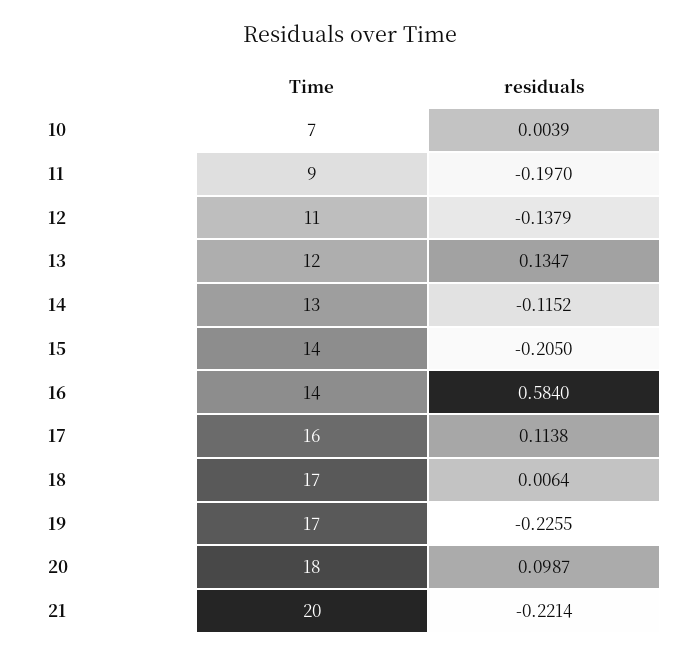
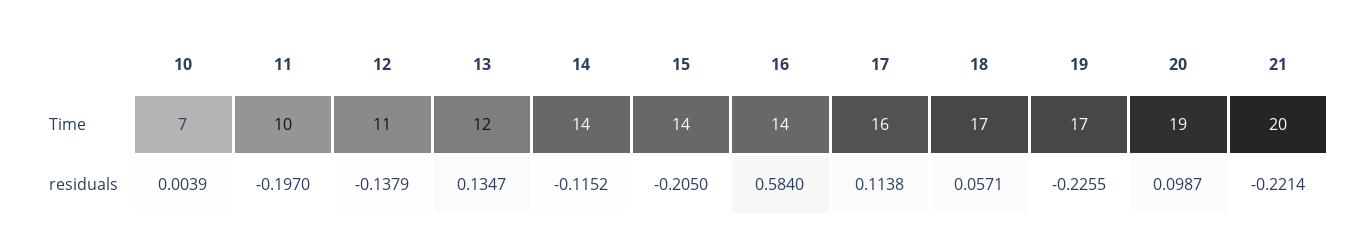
  {
    "Time": {
      "10": 7,
-     "11": 9,
+     "11": 10,
      "12": 11,
      "13": 12,
-     "14": 13,
+     "14": 14,
      "15": 14,
      "16": 14,
      "17": 16,
      "18": 17,
      "19": 17,
-     "20": 18,
+     "20": 19,
      "21": 20
    },
    "residuals": {
      "10": 0.0039,
      "11": -0.197,
      "12": -0.1379,
      "13": 0.1347,
      "14": -0.1152,
      "15": -0.205,
      "16": 0.584,
      "17": 0.1138,
-     "18": 0.0064,
+     "18": 0.0571,
      "19": -0.2255,
      "20": 0.0987,
      "21": -0.2214
    }
  }

